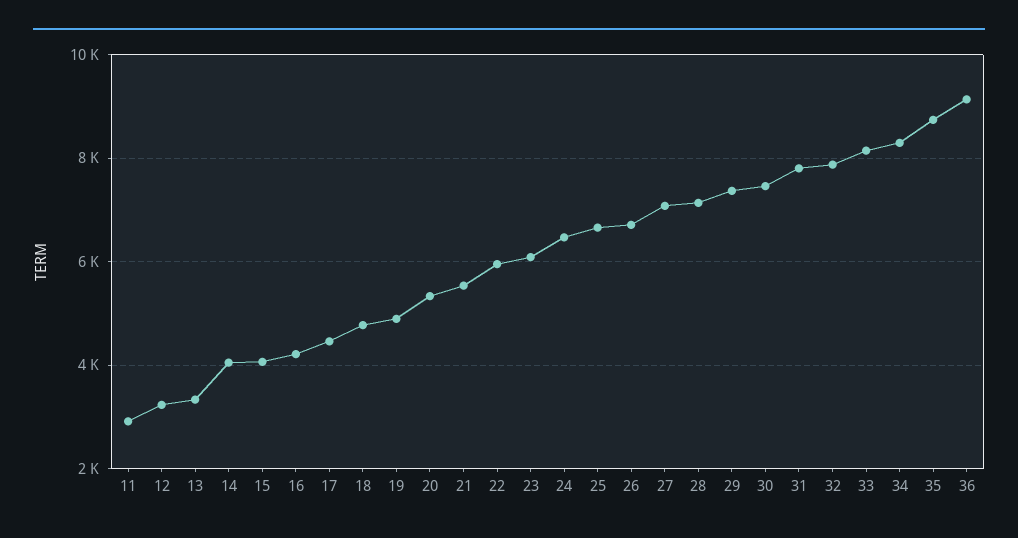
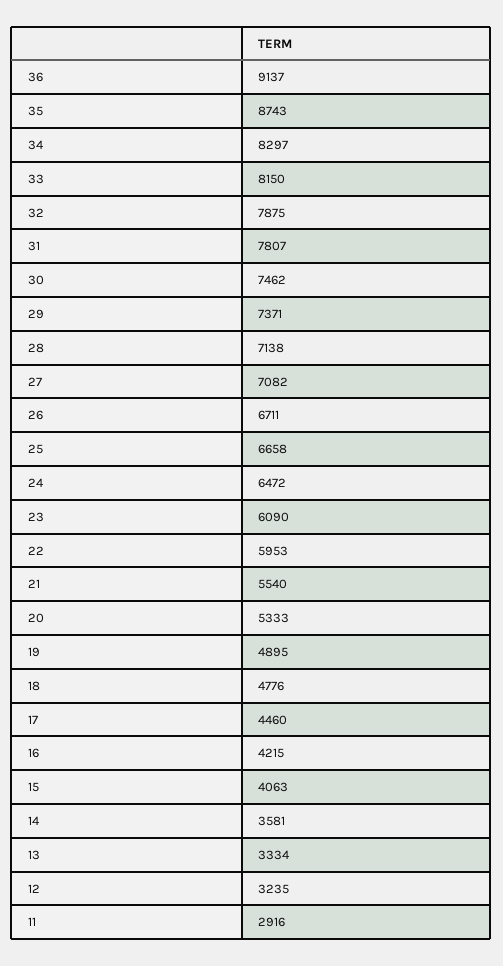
  {
    "11": 2916,
    "12": 3235,
    "13": 3334,
-   "14": 4000,
+   "14": 3581,
    "15": 4063,
    "16": 4215,
    "17": 4460,
    "18": 4776,
    "19": 4895,
    "20": 5333,
    "21": 5540,
    "22": 5953,
    "23": 6090,
    "24": 6472,
    "25": 6658,
    "26": 6711,
    "27": 7082,
    "28": 7138,
    "29": 7371,
    "30": 7462,
    "31": 7807,
    "32": 7875,
    "33": 8150,
    "34": 8297,
    "35": 8743,
    "36": 9137
  }

